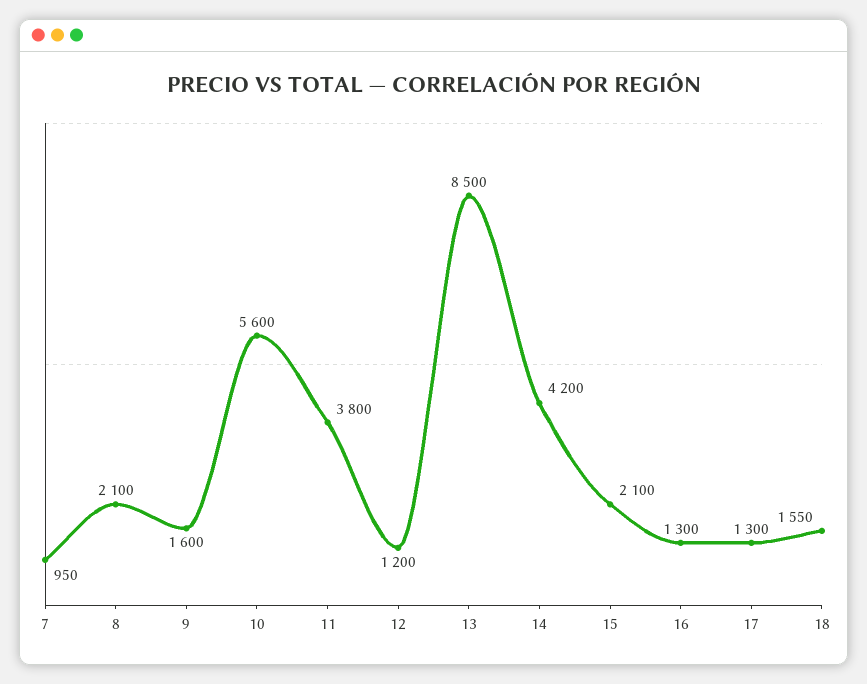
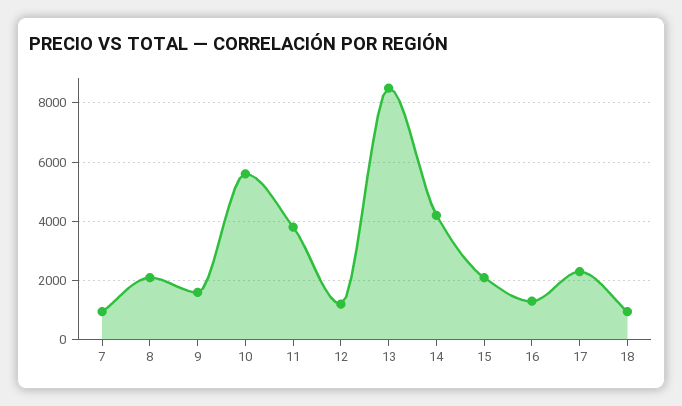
  {
    "7": 950,
    "8": 2100,
    "9": 1600,
    "10": 5600,
    "11": 3800,
    "12": 1200,
    "13": 8500,
    "14": 4200,
    "15": 2100,
    "16": 1300,
-   "17": 1300,
+   "17": 2250,
-   "18": 1550
+   "18": 1000
  }

